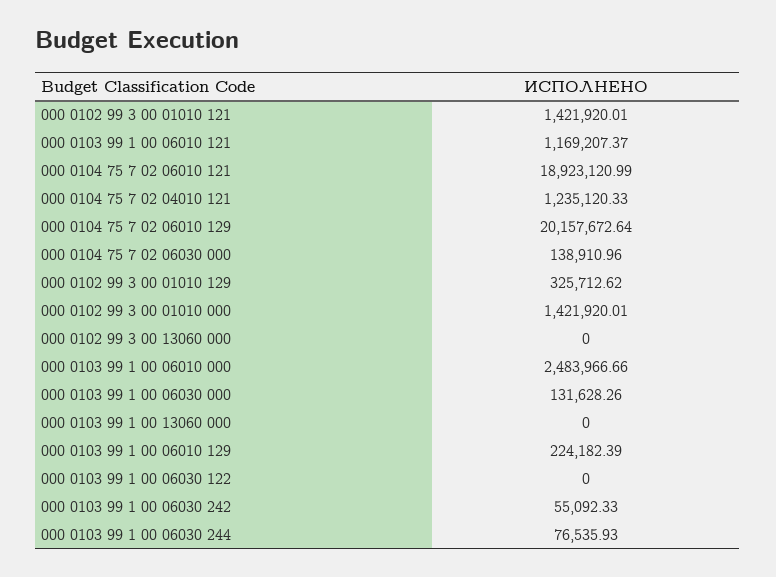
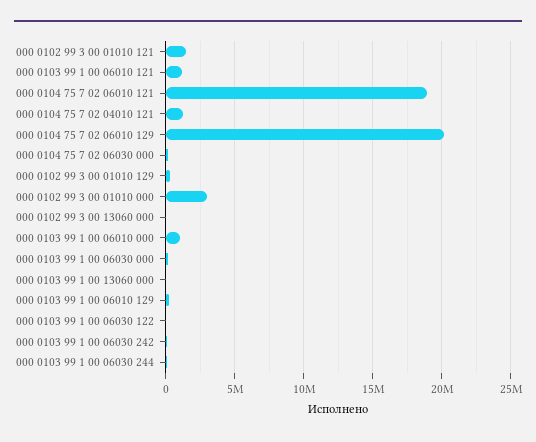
  {
    "000 0102 99 3 00 01010 121": 1421920.01,
    "000 0103 99 1 00 06010 121": 1169207.37,
    "000 0104 75 7 02 06010 121": 18923120.99,
    "000 0104 75 7 02 04010 121": 1235120.33,
    "000 0104 75 7 02 06010 129": 20157672.64,
    "000 0104 75 7 02 06030 000": 138910.96,
    "000 0102 99 3 00 01010 129": 325712.62,
-   "000 0102 99 3 00 01010 000": 1421920.01,
+   "000 0102 99 3 00 01010 000": 3000000,
    "000 0102 99 3 00 13060 000": 0,
-   "000 0103 99 1 00 06010 000": 2483966.66,
+   "000 0103 99 1 00 06010 000": 1000000,
    "000 0103 99 1 00 06030 000": 131628.26,
    "000 0103 99 1 00 13060 000": 0,
    "000 0103 99 1 00 06010 129": 224182.39,
    "000 0103 99 1 00 06030 122": 0,
    "000 0103 99 1 00 06030 242": 55092.33,
    "000 0103 99 1 00 06030 244": 76535.93
  }

